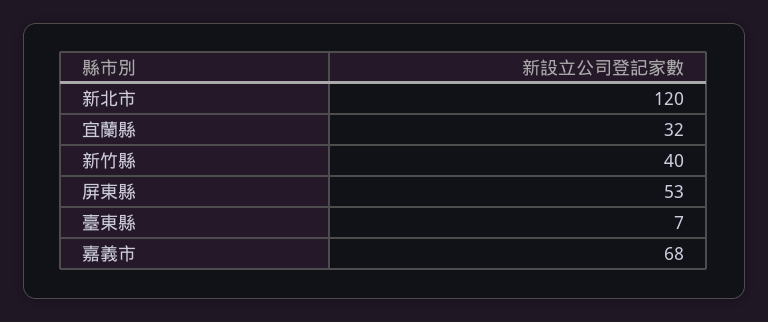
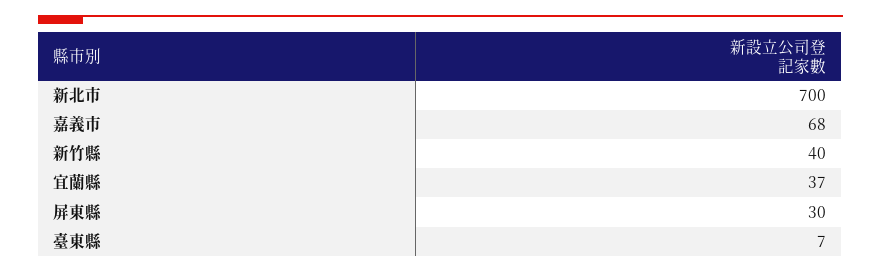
  {
-   "新北市": 120,
+   "新北市": 700,
-   "宜蘭縣": 32,
+   "宜蘭縣": 37,
    "新竹縣": 40,
-   "屏東縣": 53,
+   "屏東縣": 30,
    "臺東縣": 7,
    "嘉義市": 68
  }

